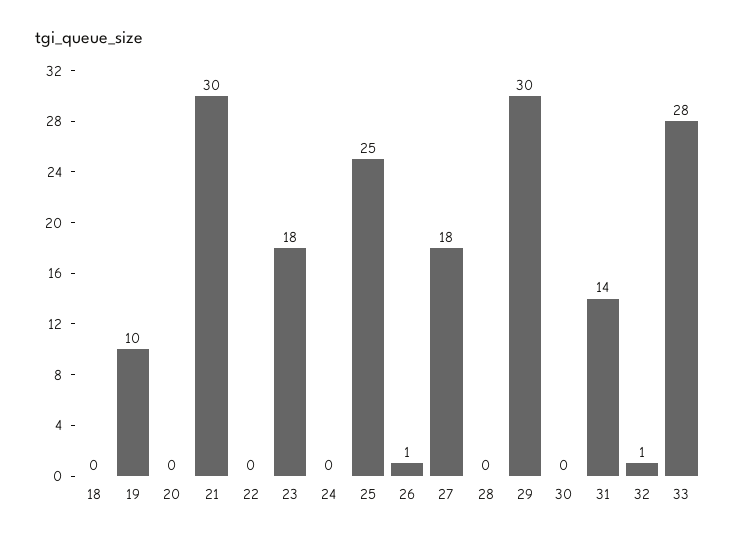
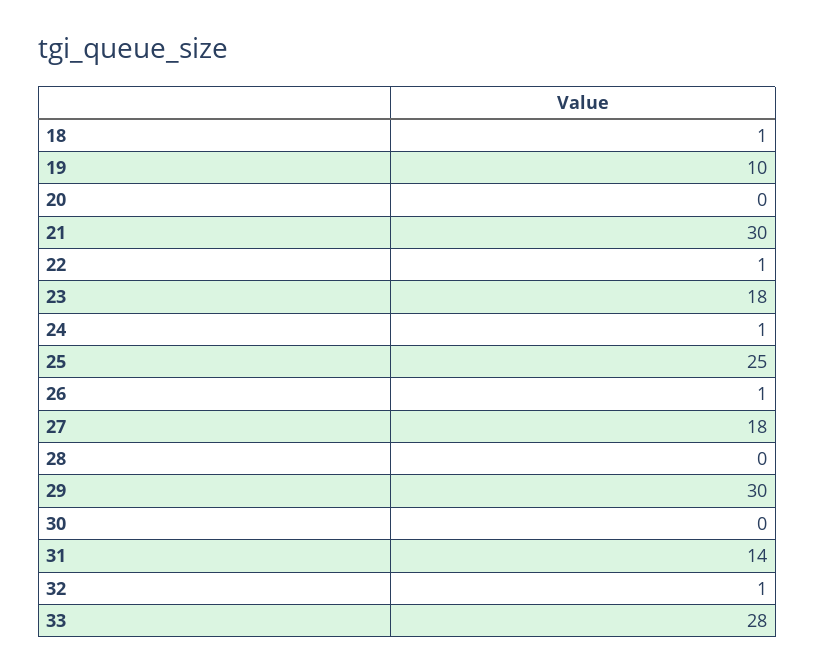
  {
-   "18": 0,
+   "18": 1,
    "19": 10,
    "20": 0,
    "21": 30,
-   "22": 0,
+   "22": 1,
    "23": 18,
-   "24": 0,
+   "24": 1,
    "25": 25,
    "26": 1,
    "27": 18,
    "28": 0,
    "29": 30,
    "30": 0,
    "31": 14,
    "32": 1,
    "33": 28
  }

